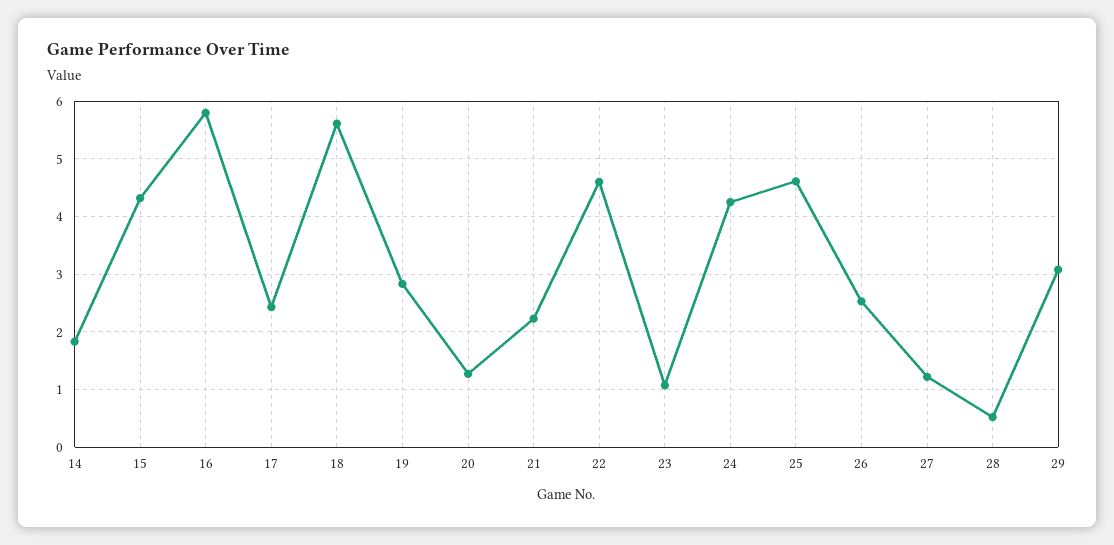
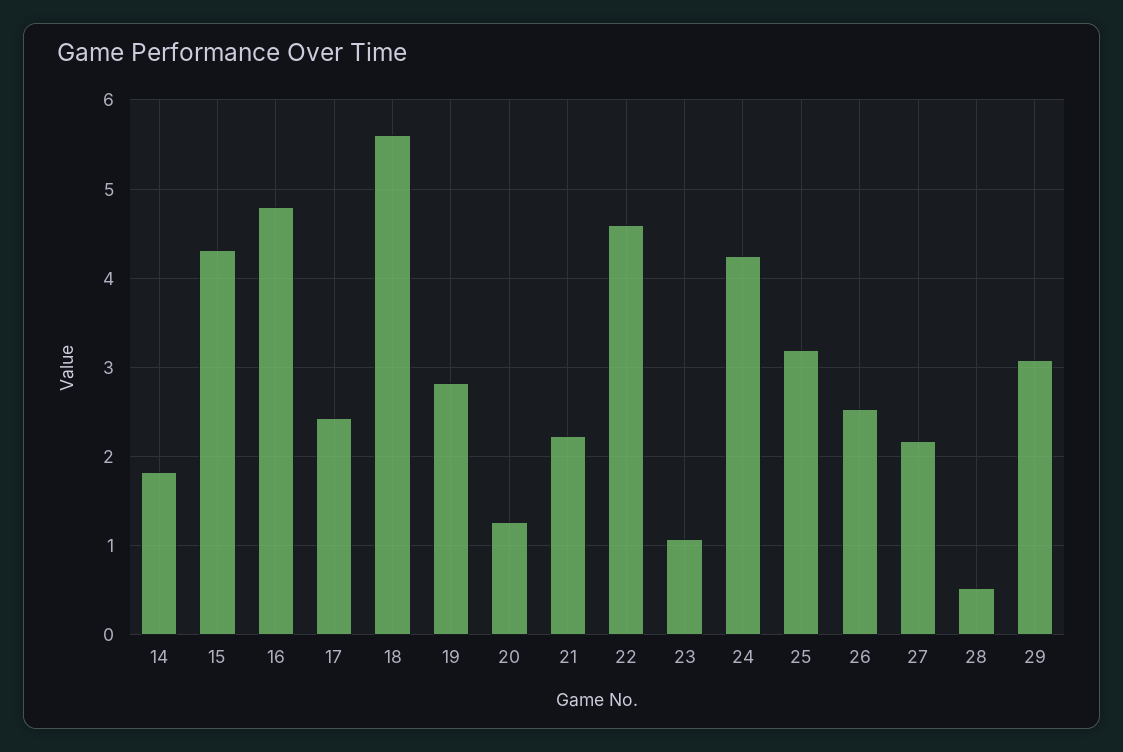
  {
    "14": 1.8,
    "15": 4.3,
-   "16": 5.8,
+   "16": 4.8,
    "17": 2.4,
    "18": 5.6,
    "19": 2.8,
    "20": 1.3,
    "21": 2.2,
    "22": 4.6,
    "23": 1.1,
    "24": 4.3,
-   "25": 4.6,
+   "25": 3.2,
    "26": 2.5,
-   "27": 1.2,
+   "27": 2.2,
    "28": 0.5,
    "29": 3.1
  }

